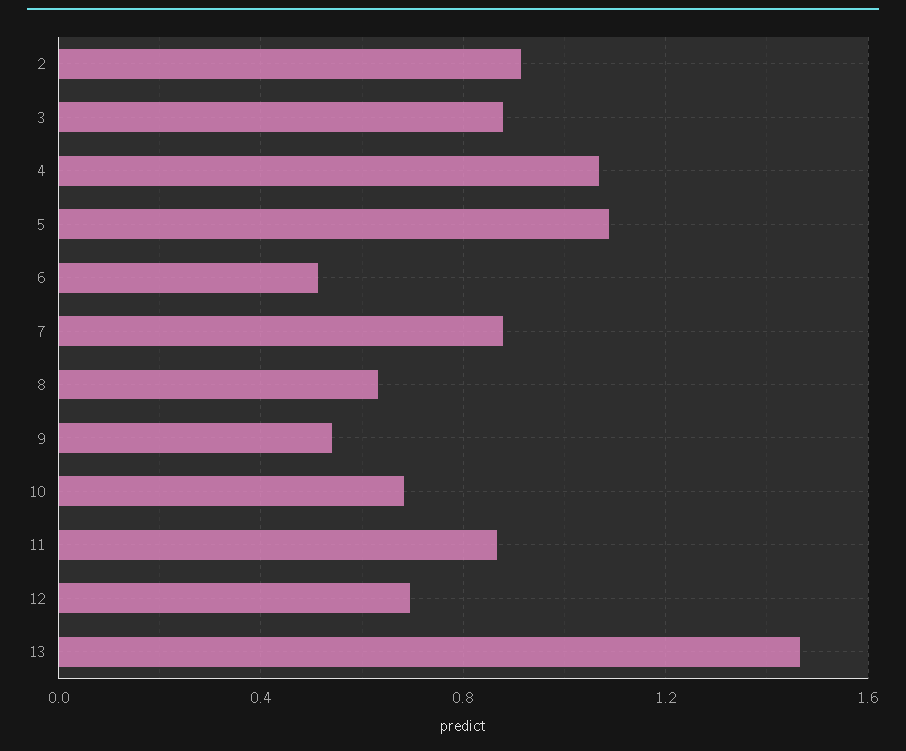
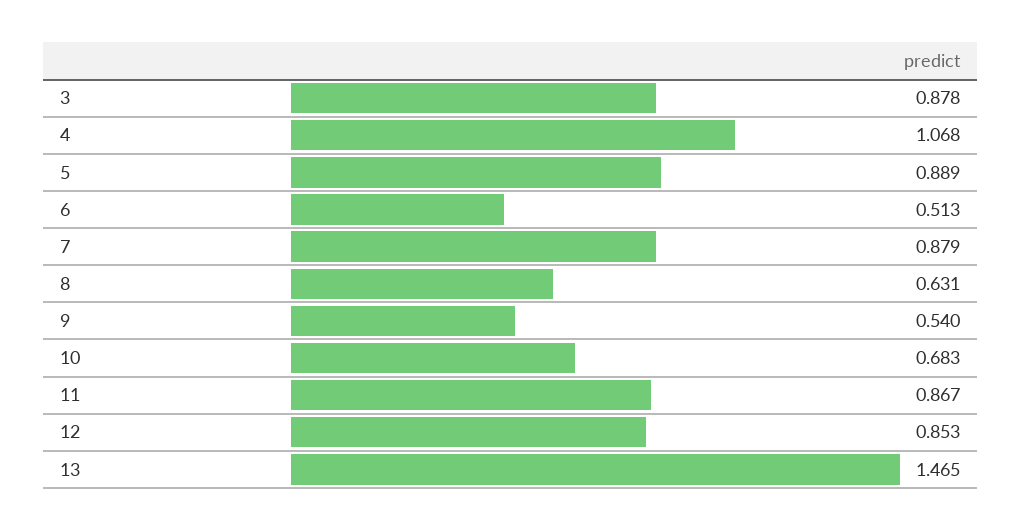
  {
-   "2": 0.9,
    "3": 0.878,
    "4": 1.068,
-   "5": 1.1,
+   "5": 0.889,
    "6": 0.513,
    "7": 0.879,
    "8": 0.631,
    "9": 0.54,
    "10": 0.683,
    "11": 0.867,
-   "12": 0.7,
+   "12": 0.853,
    "13": 1.465
  }

